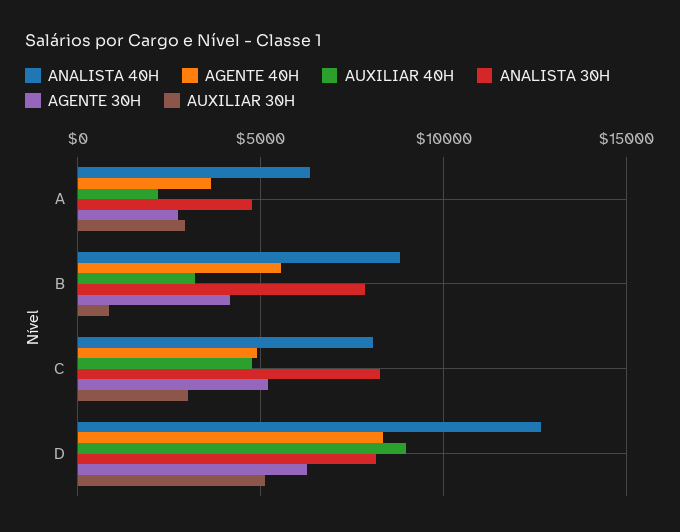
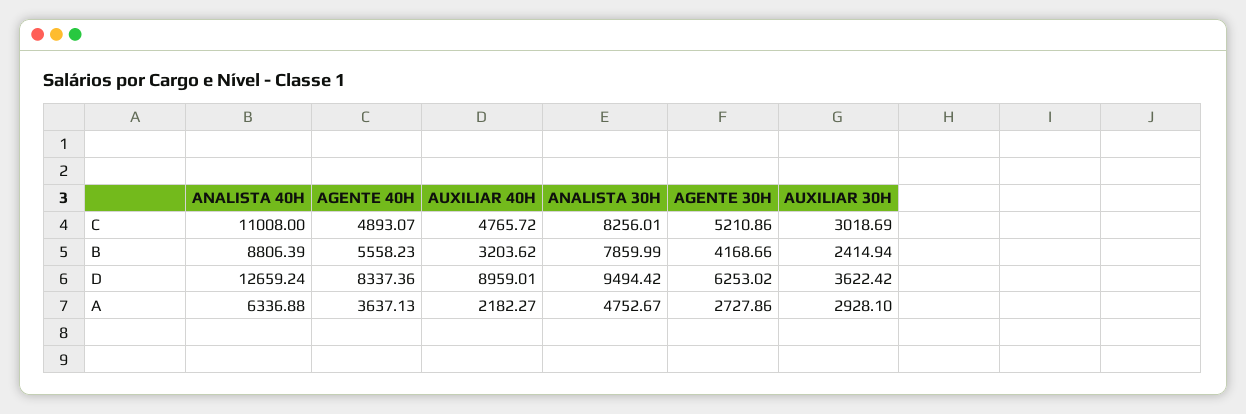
  {
    "ANALISTA 40H": {
      "A": 6336.88,
      "B": 8806.39,
-     "C": 8000,
+     "C": 11008,
      "D": 12659.24
    },
    "AGENTE 40H": {
      "A": 3637.13,
      "B": 5558.23,
      "C": 4893.07,
      "D": 8337.36
    },
    "AUXILIAR 40H": {
      "A": 2182.27,
      "B": 3203.62,
      "C": 4765.72,
      "D": 8959.01
    },
    "ANALISTA 30H": {
      "A": 4752.67,
      "B": 7859.99,
      "C": 8256.01,
-     "D": 8000
+     "D": 9494.42
    },
    "AGENTE 30H": {
      "A": 2727.86,
      "B": 4168.66,
      "C": 5210.86,
      "D": 6253.02
    },
    "AUXILIAR 30H": {
      "A": 2928.1,
-     "B": 1000,
+     "B": 2414.94,
      "C": 3018.69,
-     "D": 5000
+     "D": 3622.42
    }
  }

